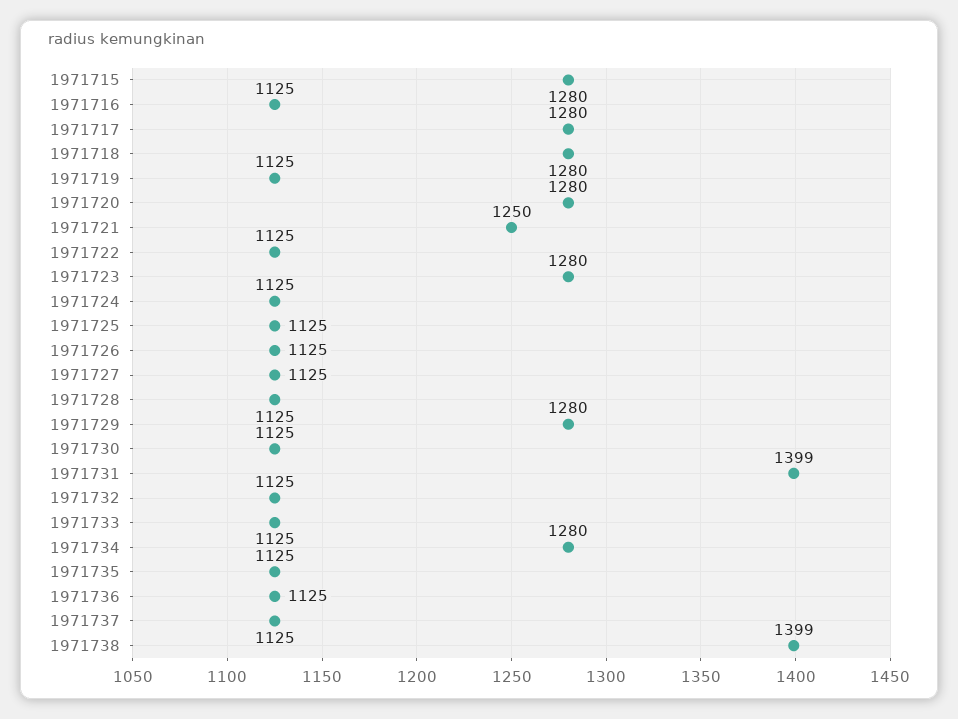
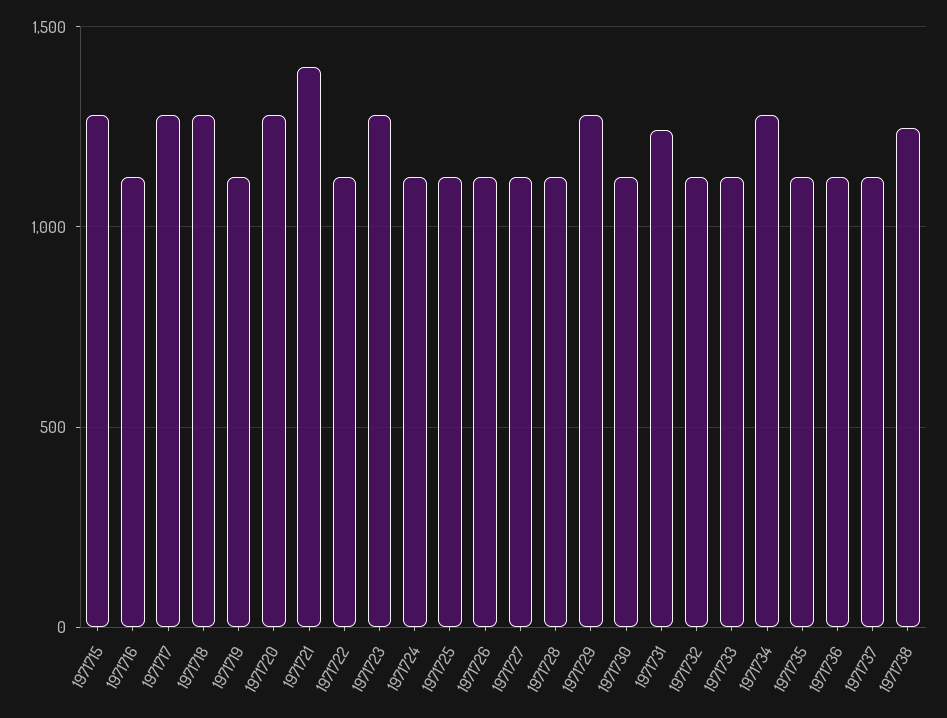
  {
    "1971715": 1280,
    "1971716": 1125,
    "1971717": 1280,
    "1971718": 1280,
    "1971719": 1125,
    "1971720": 1280,
-   "1971721": 1250,
+   "1971721": 1400,
    "1971722": 1125,
    "1971723": 1280,
    "1971724": 1125,
    "1971725": 1125,
    "1971726": 1125,
    "1971727": 1125,
    "1971728": 1125,
    "1971729": 1280,
    "1971730": 1125,
-   "1971731": 1399,
+   "1971731": 1250,
    "1971732": 1125,
    "1971733": 1125,
    "1971734": 1280,
    "1971735": 1125,
    "1971736": 1125,
    "1971737": 1125,
-   "1971738": 1399
+   "1971738": 1250
  }

